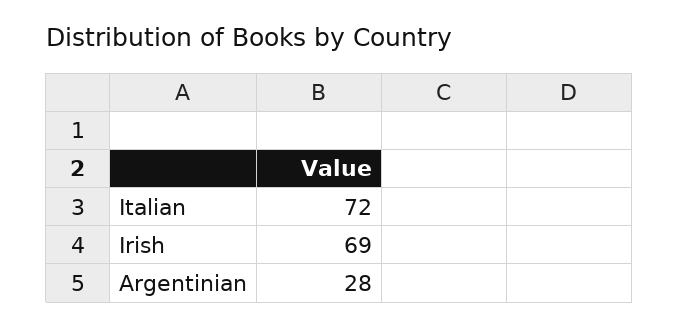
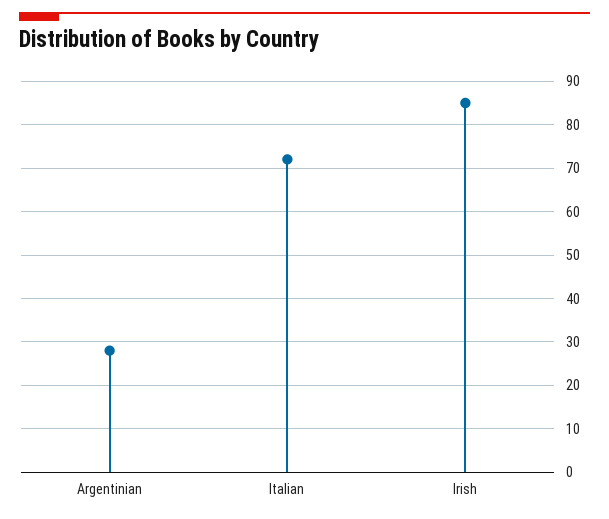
  {
    "Italian": 72,
-   "Irish": 69,
+   "Irish": 85,
    "Argentinian": 28
  }

